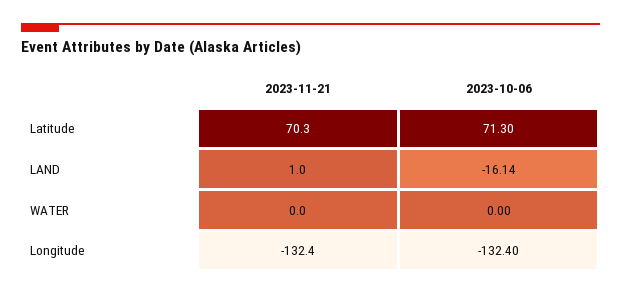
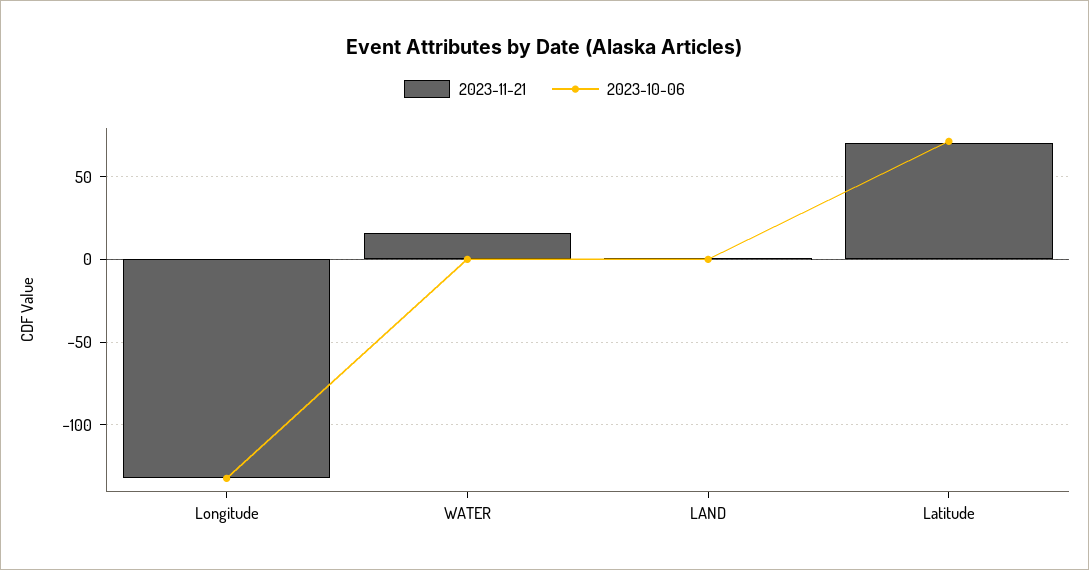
  {
    "2023-11-21": {
      "Latitude": 70.3,
      "LAND": 1,
-     "WATER": 0,
+     "WATER": 15,
      "Longitude": -132.4
    },
    "2023-10-06": {
      "Latitude": 71.3,
-     "LAND": -16.14,
+     "LAND": 0,
      "WATER": 0,
      "Longitude": -132.4
    }
  }

